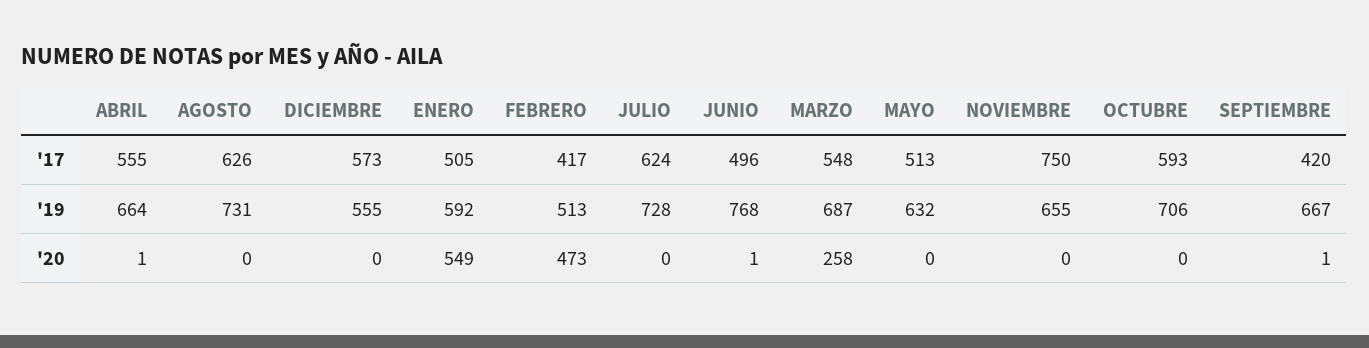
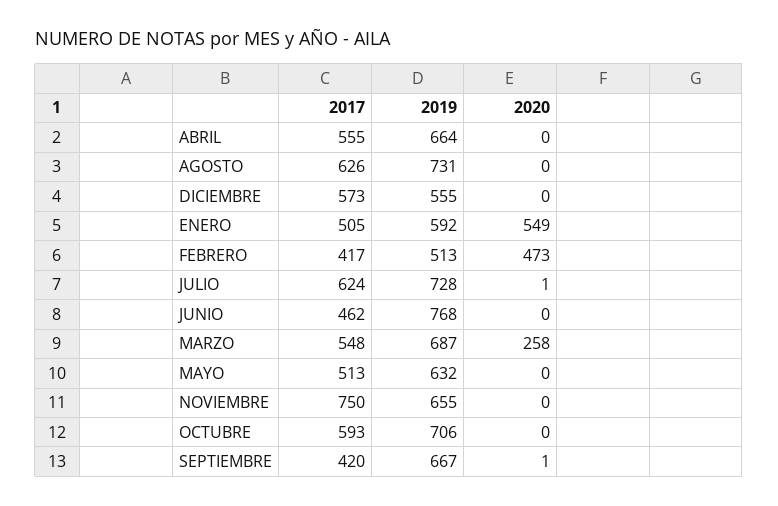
  {
    "ABRIL": {
      "'17": 555,
      "'19": 664,
-     "'20": 1
+     "'20": 0
    },
    "AGOSTO": {
      "'17": 626,
      "'19": 731,
      "'20": 0
    },
    "DICIEMBRE": {
      "'17": 573,
      "'19": 555,
      "'20": 0
    },
    "ENERO": {
      "'17": 505,
      "'19": 592,
      "'20": 549
    },
    "FEBRERO": {
      "'17": 417,
      "'19": 513,
      "'20": 473
    },
    "JULIO": {
      "'17": 624,
      "'19": 728,
-     "'20": 0
+     "'20": 1
    },
    "JUNIO": {
-     "'17": 496,
+     "'17": 462,
      "'19": 768,
-     "'20": 1
+     "'20": 0
    },
    "MARZO": {
      "'17": 548,
      "'19": 687,
      "'20": 258
    },
    "MAYO": {
      "'17": 513,
      "'19": 632,
      "'20": 0
    },
    "NOVIEMBRE": {
      "'17": 750,
      "'19": 655,
      "'20": 0
    },
    "OCTUBRE": {
      "'17": 593,
      "'19": 706,
      "'20": 0
    },
    "SEPTIEMBRE": {
      "'17": 420,
      "'19": 667,
      "'20": 1
    }
  }

